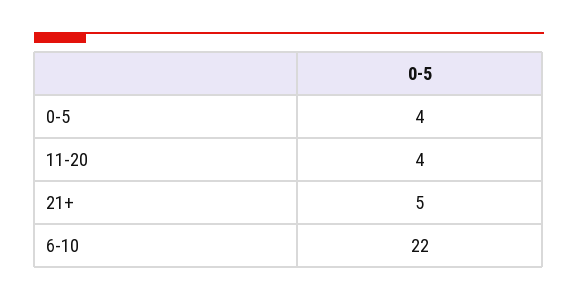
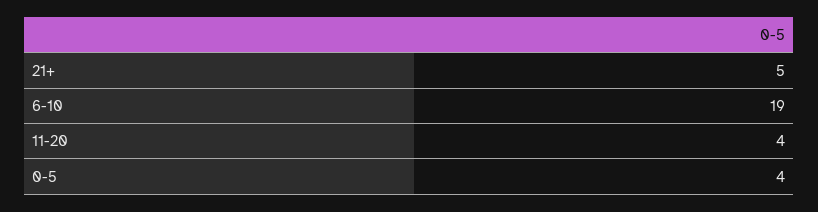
  {
    "0-5": 4,
    "11-20": 4,
    "21+": 5,
-   "6-10": 22
+   "6-10": 19
  }

